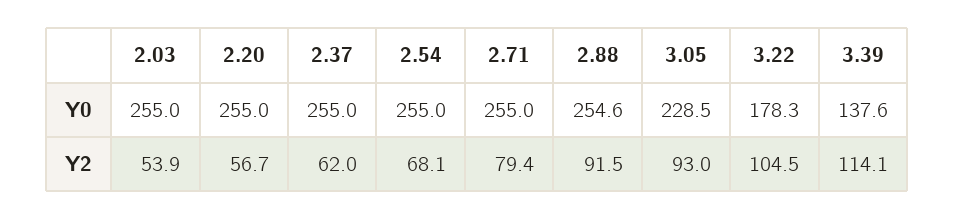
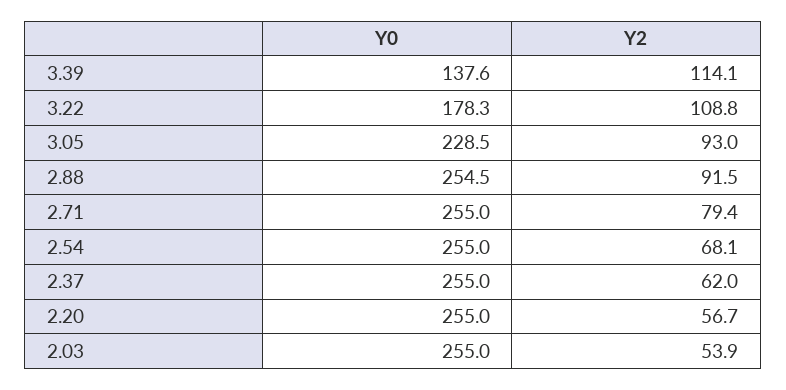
  {
    "2.03": {
      "Y0": 255,
      "Y2": 53.9
    },
    "2.20": {
      "Y0": 255,
      "Y2": 56.7
    },
    "2.37": {
      "Y0": 255,
      "Y2": 62
    },
    "2.54": {
      "Y0": 255,
      "Y2": 68.1
    },
    "2.71": {
      "Y0": 255,
      "Y2": 79.4
    },
    "2.88": {
-     "Y0": 254.6,
+     "Y0": 254.5,
      "Y2": 91.5
    },
    "3.05": {
      "Y0": 228.5,
      "Y2": 93
    },
    "3.22": {
      "Y0": 178.3,
-     "Y2": 104.5
+     "Y2": 108.8
    },
    "3.39": {
      "Y0": 137.6,
      "Y2": 114.1
    }
  }

